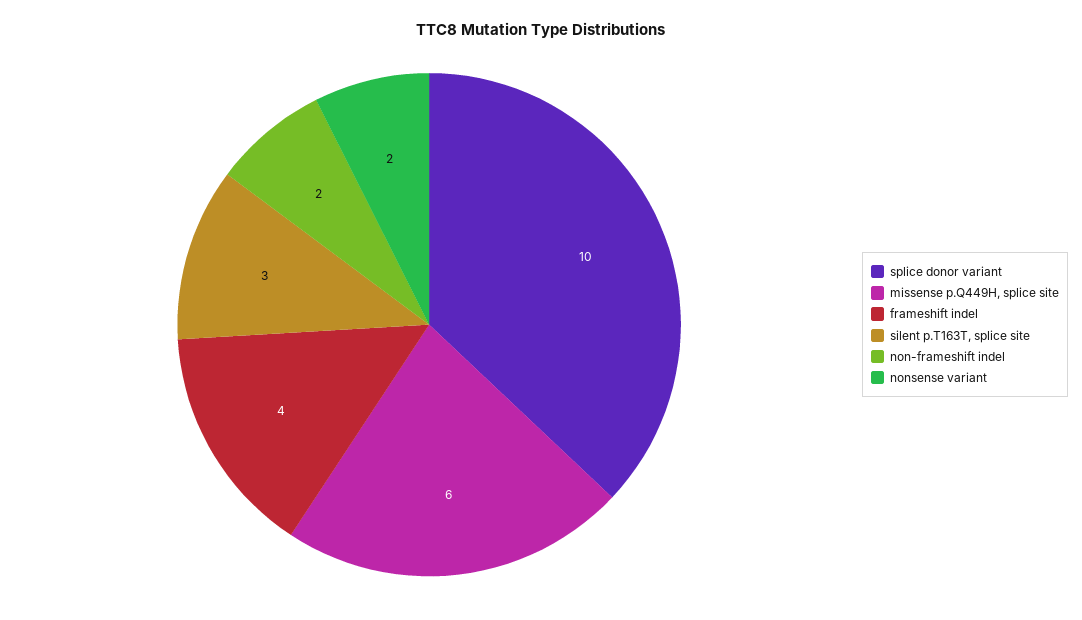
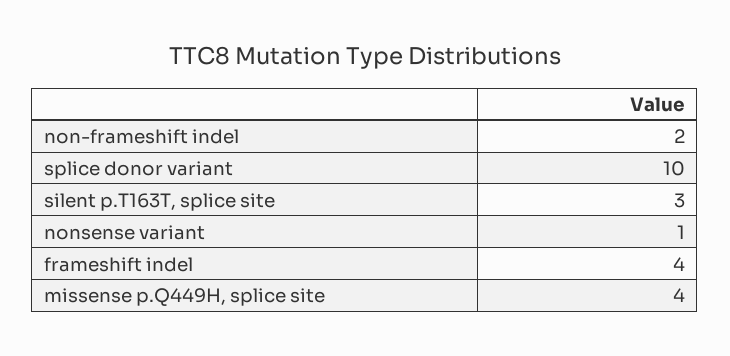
  {
    "splice donor variant": 10,
-   "missense p.Q449H, splice site": 6,
+   "missense p.Q449H, splice site": 4,
    "frameshift indel": 4,
    "silent p.T163T, splice site": 3,
    "non-frameshift indel": 2,
-   "nonsense variant": 2
+   "nonsense variant": 1
  }

